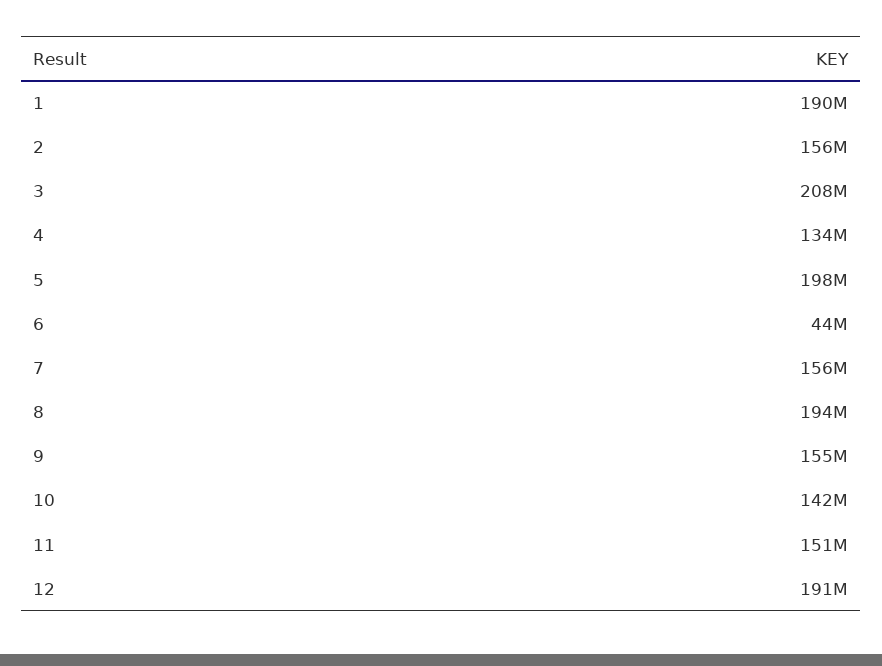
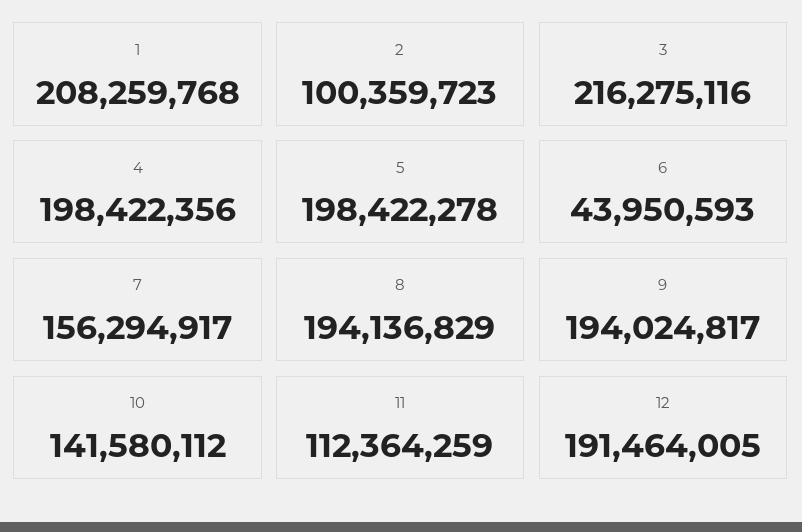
  {
-   "1": 190000000,
+   "1": 208259768,
-   "2": 156000000,
+   "2": 100359723,
-   "3": 208000000,
+   "3": 216275116,
-   "4": 134000000,
+   "4": 198422356,
    "5": 198422278,
    "6": 43950593,
    "7": 156294917,
    "8": 194136829,
-   "9": 155000000,
+   "9": 194024817,
    "10": 141580112,
-   "11": 151000000,
+   "11": 112364259,
    "12": 191464005
  }

